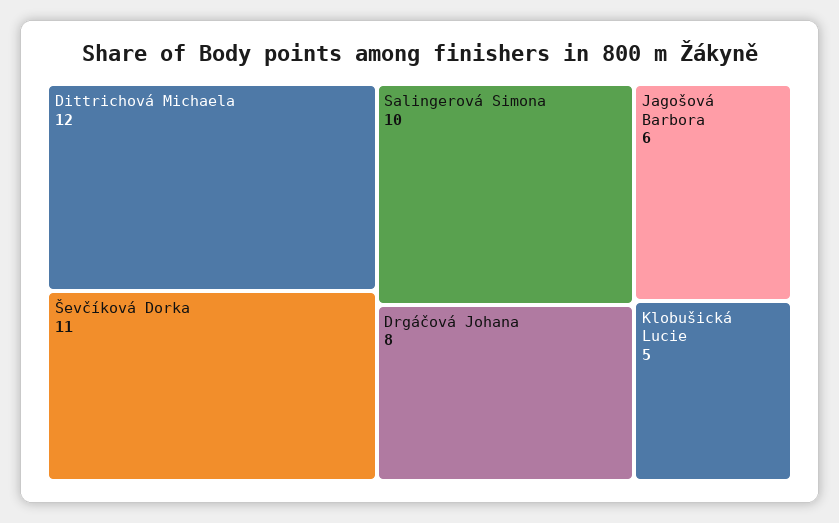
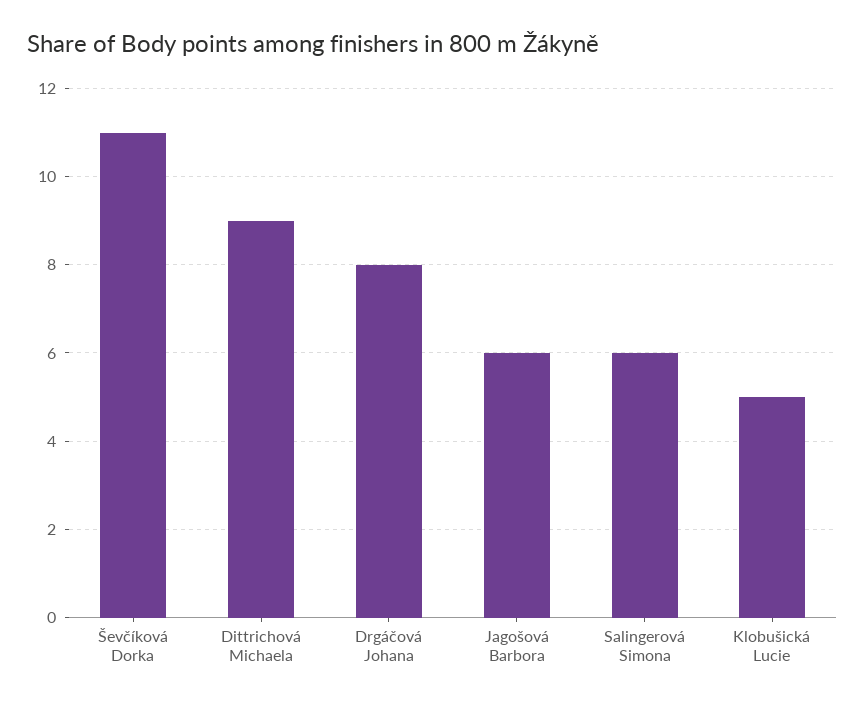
  {
-   "Dittrichová Michaela": 12,
+   "Dittrichová Michaela": 9,
    "Ševčíková Dorka": 11,
-   "Salingerová Simona": 10,
+   "Salingerová Simona": 6,
    "Drgáčová Johana": 8,
    "Jagošová Barbora": 6,
    "Klobušická Lucie": 5
  }

